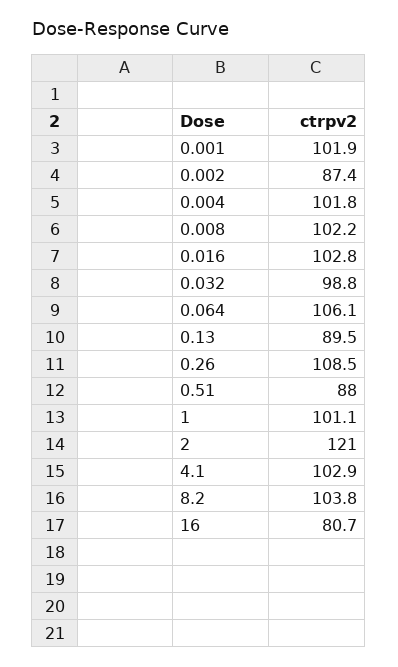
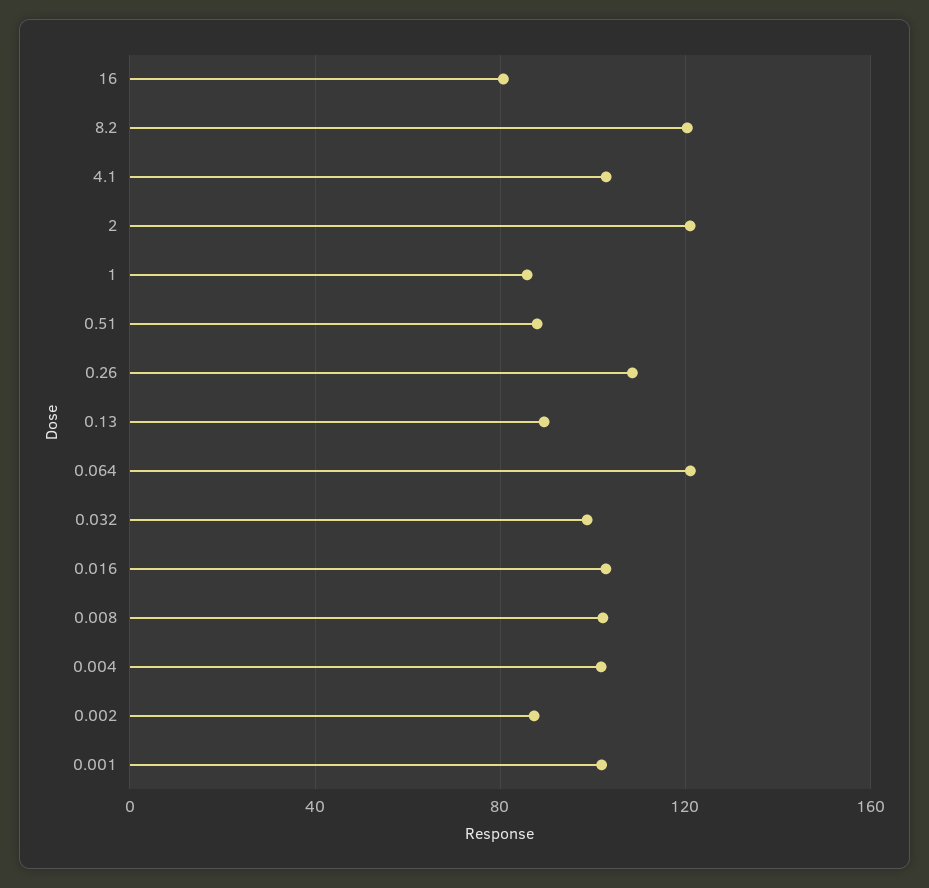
  {
    "0.001": 101.9,
    "0.002": 87.4,
    "0.004": 101.8,
    "0.008": 102.2,
    "0.016": 102.8,
    "0.032": 98.8,
-   "0.064": 106.1,
+   "0.064": 120,
    "0.13": 89.5,
    "0.26": 108.5,
    "0.51": 88,
-   "1": 101.1,
+   "1": 85,
    "2": 121,
    "4.1": 102.9,
-   "8.2": 103.8,
+   "8.2": 120,
    "16": 80.7
  }

